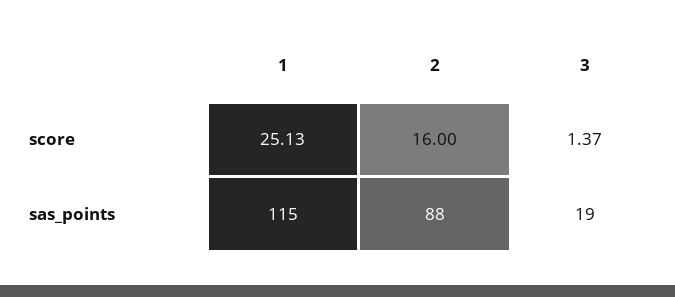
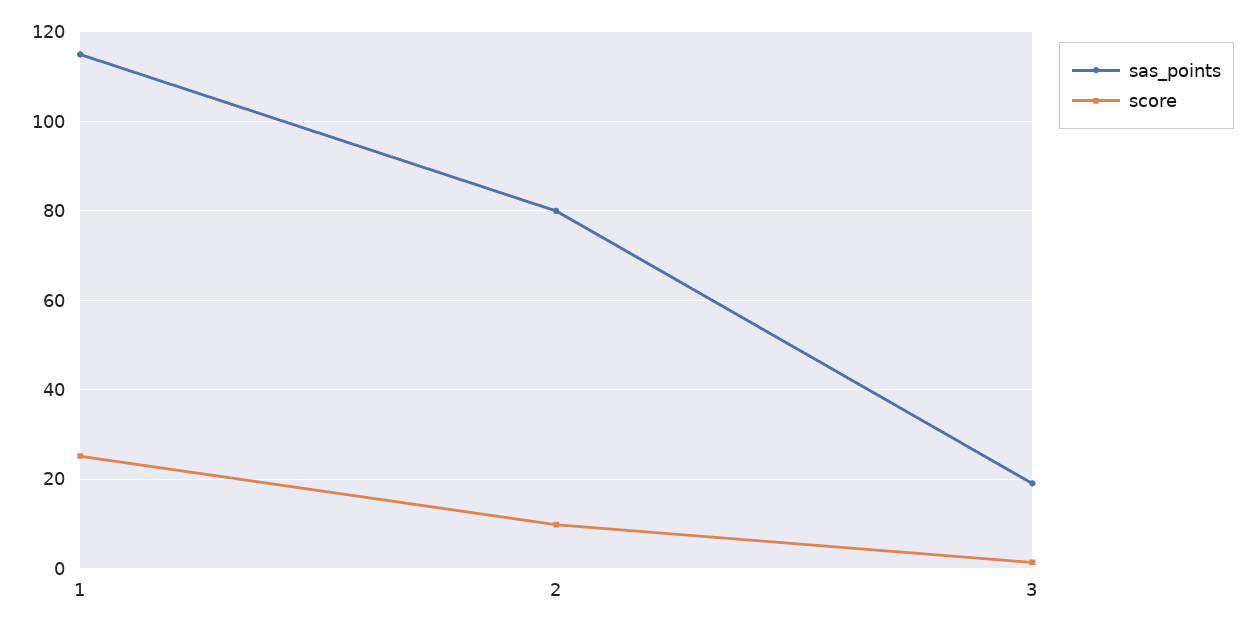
  {
    "score": {
      "1": 25.13,
-     "2": 16,
+     "2": 10,
      "3": 1.37
    },
    "sas_points": {
      "1": 115,
-     "2": 88,
+     "2": 80,
      "3": 19
    }
  }

